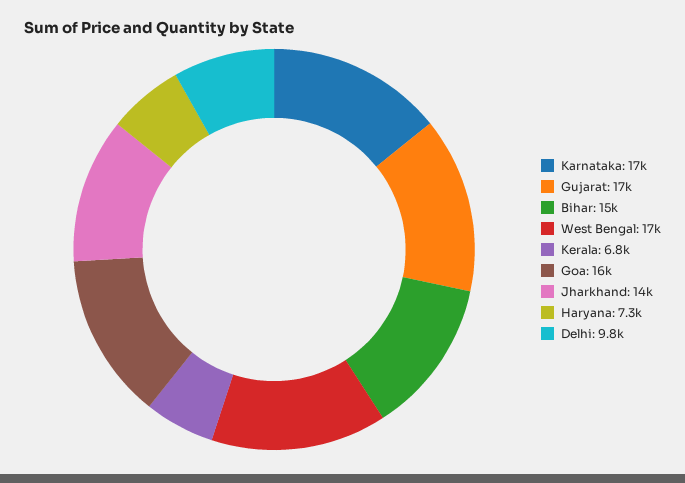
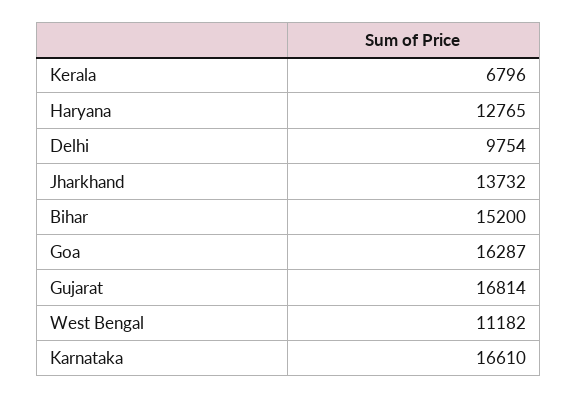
  {
    "Karnataka": 16610,
    "Gujarat": 16814,
    "Bihar": 15200,
-   "West Bengal": 17000,
+   "West Bengal": 11182,
    "Kerala": 6796,
    "Goa": 16287,
    "Jharkhand": 13732,
-   "Haryana": 7300,
+   "Haryana": 12765,
    "Delhi": 9754
  }

